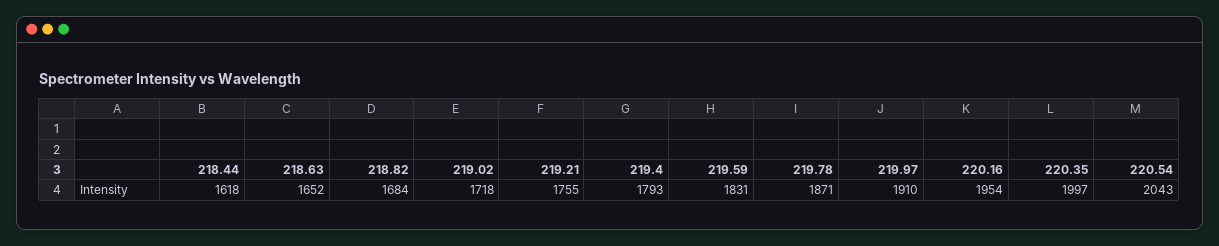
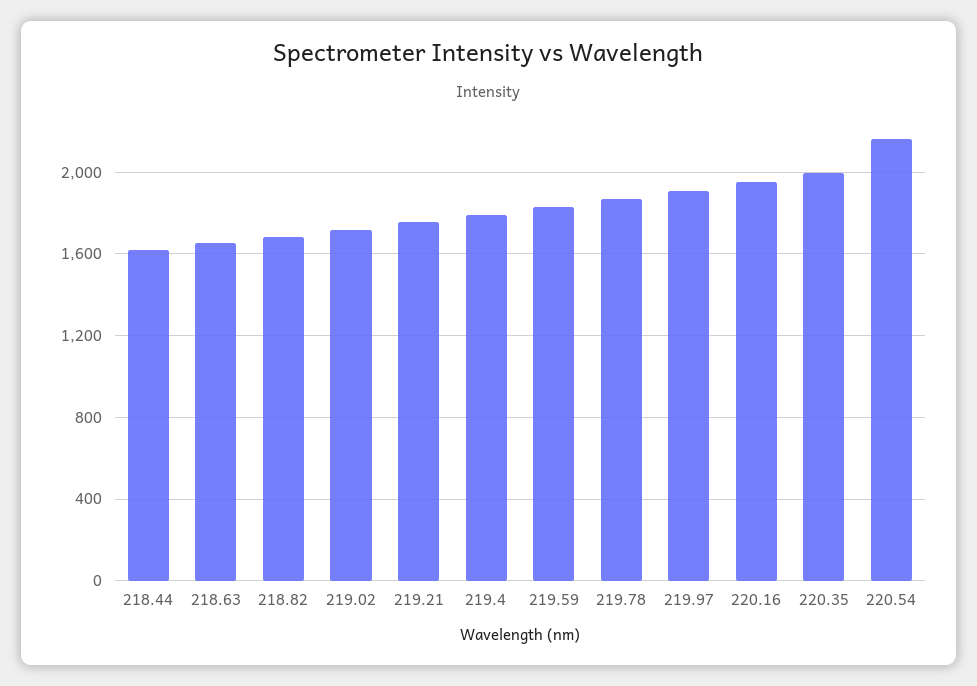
  {
    "218.44": 1618,
    "218.63": 1652,
    "218.82": 1684,
    "219.02": 1718,
    "219.21": 1755,
    "219.4": 1793,
    "219.59": 1831,
    "219.78": 1871,
    "219.97": 1910,
    "220.16": 1954,
    "220.35": 1997,
-   "220.54": 2043
+   "220.54": 2150
  }

